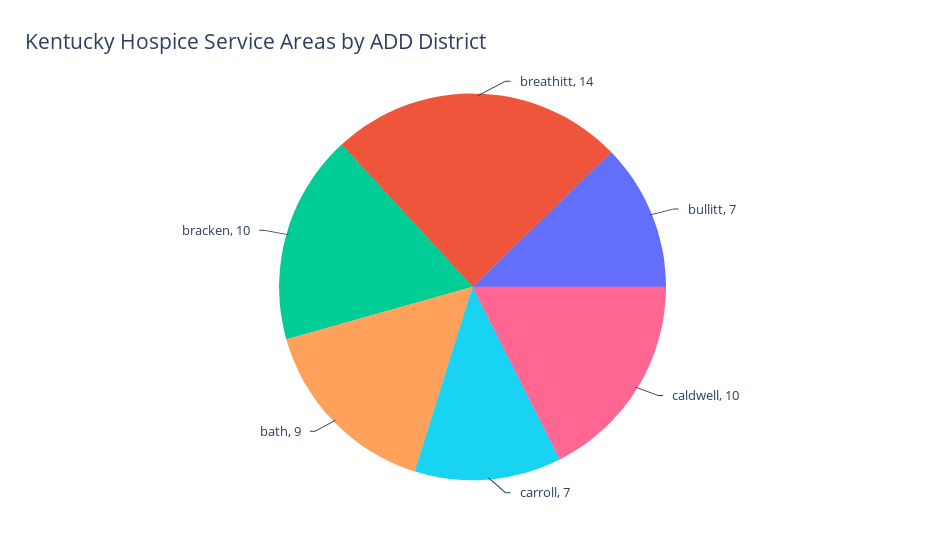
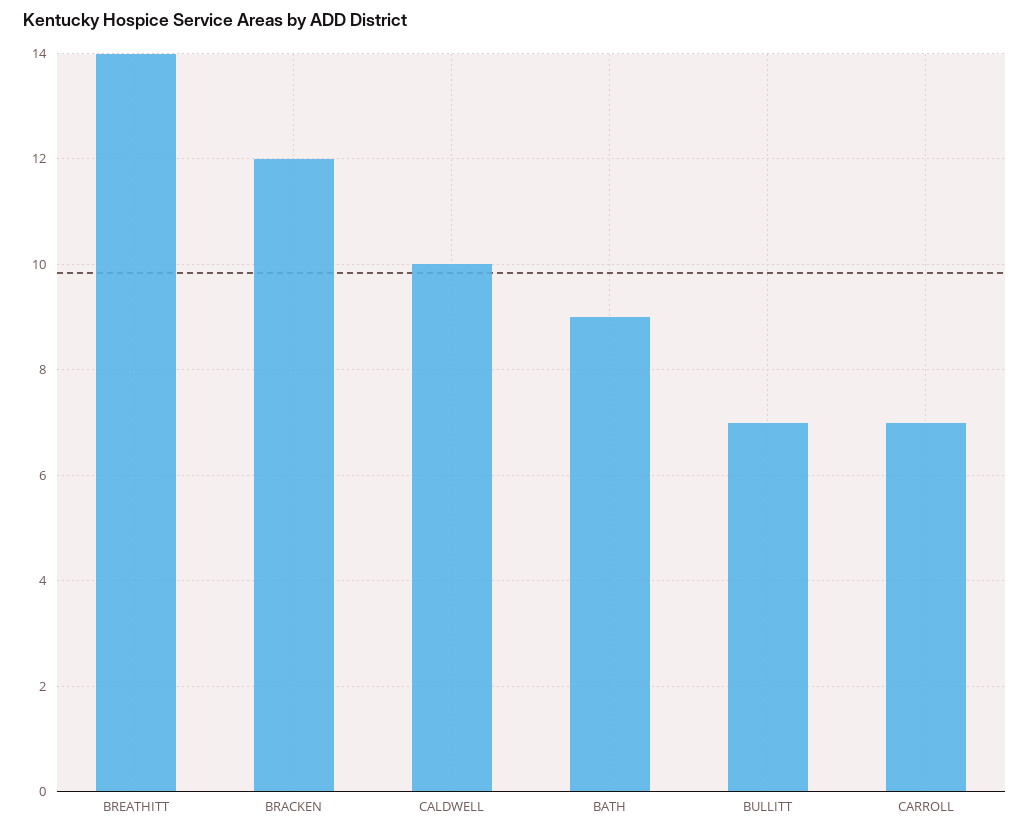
  {
    "breathitt": 14,
    "bullitt": 7,
    "caldwell": 10,
    "carroll": 7,
    "bath": 9,
-   "bracken": 10
+   "bracken": 12
  }

